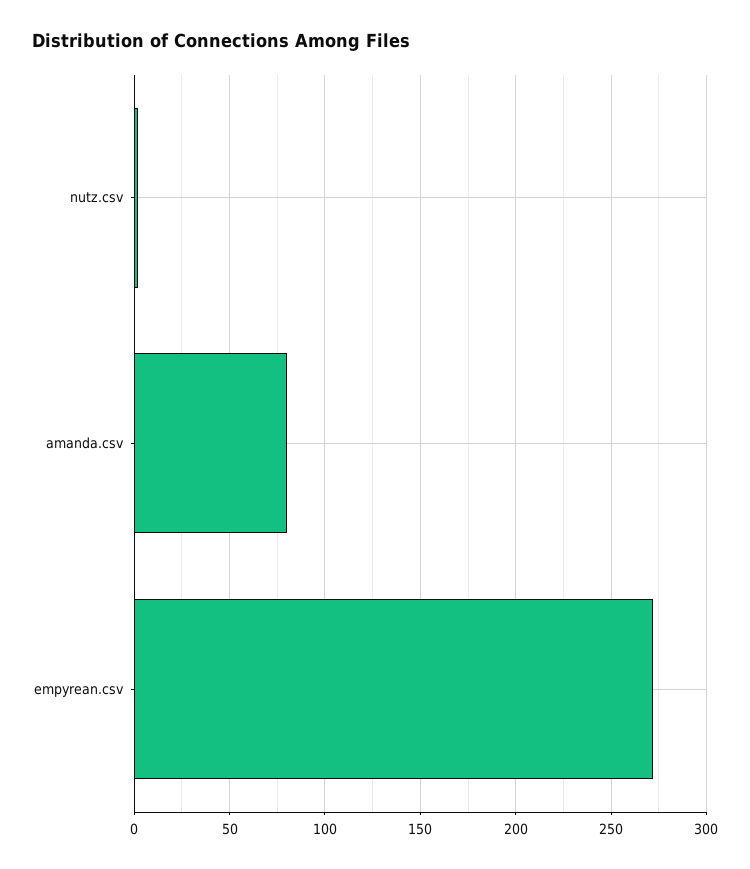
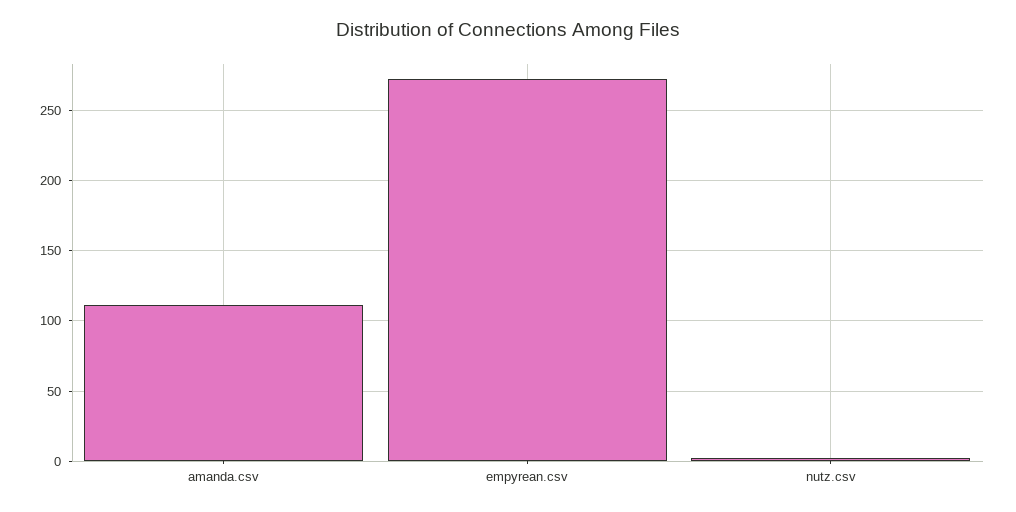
  {
    "nutz.csv": 0,
-   "amanda.csv": 80,
+   "amanda.csv": 110,
    "empyrean.csv": 270
  }

